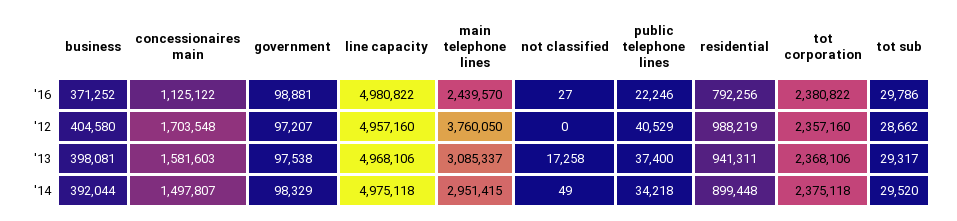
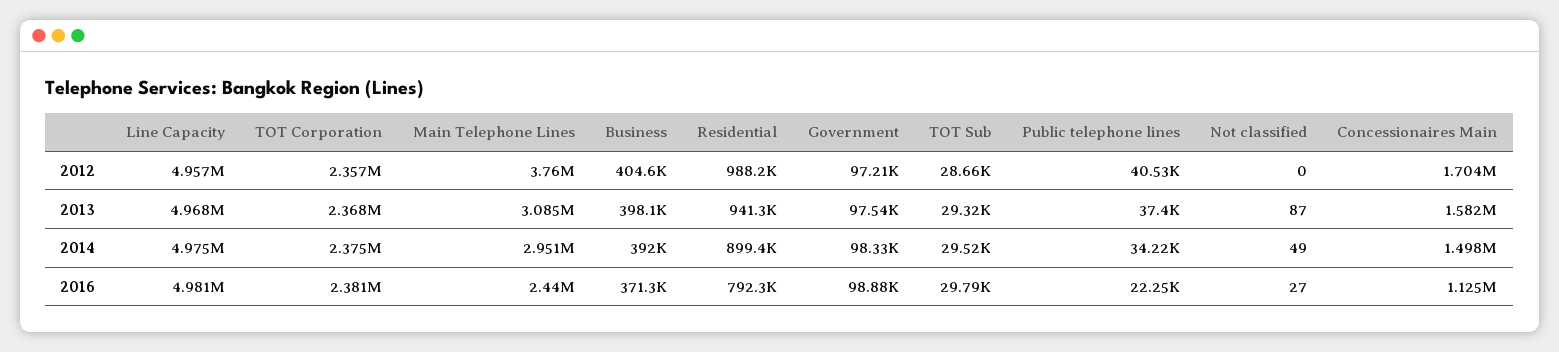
  {
    "business": {
      "'16": 371252,
      "'12": 404580,
      "'13": 398081,
      "'14": 392044
    },
    "concessionaires main": {
      "'16": 1125122,
      "'12": 1703548,
      "'13": 1581603,
      "'14": 1497807
    },
    "government": {
      "'16": 98881,
      "'12": 97207,
      "'13": 97538,
      "'14": 98329
    },
    "line capacity": {
      "'16": 4980822,
      "'12": 4957160,
      "'13": 4968106,
      "'14": 4975118
    },
    "main telephone lines": {
      "'16": 2439570,
      "'12": 3760050,
      "'13": 3085337,
      "'14": 2951415
    },
    "not classified": {
      "'16": 27,
      "'12": 0,
-     "'13": 17258,
+     "'13": 87,
      "'14": 49
    },
    "public telephone lines": {
      "'16": 22246,
      "'12": 40529,
      "'13": 37400,
      "'14": 34218
    },
    "residential": {
      "'16": 792256,
      "'12": 988219,
      "'13": 941311,
      "'14": 899448
    },
    "tot corporation": {
      "'16": 2380822,
      "'12": 2357160,
      "'13": 2368106,
      "'14": 2375118
    },
    "tot sub": {
      "'16": 29786,
      "'12": 28662,
      "'13": 29317,
      "'14": 29520
    }
  }

